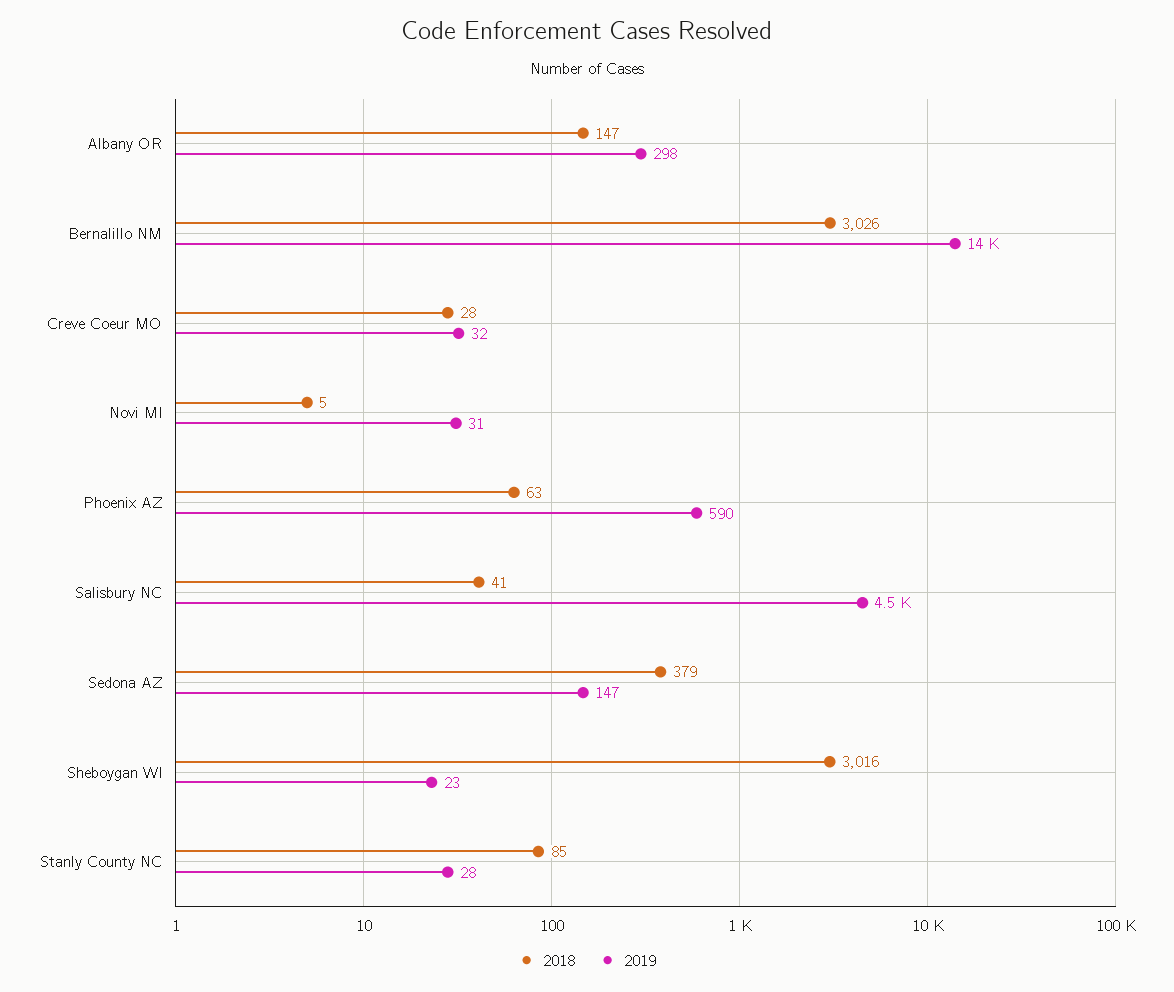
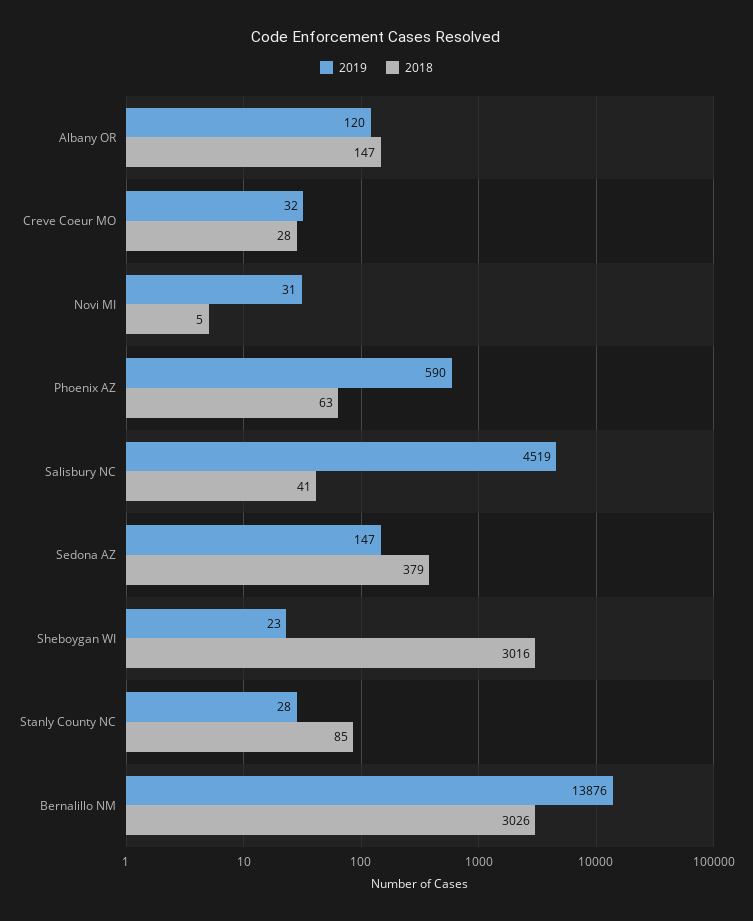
  {
    "2018": {
      "Albany OR": 147,
      "Bernalillo NM": 3026,
      "Creve Coeur MO": 28,
      "Novi MI": 5,
      "Phoenix AZ": 63,
      "Salisbury NC": 41,
      "Sedona AZ": 379,
      "Sheboygan WI": 3016,
      "Stanly County NC": 85
    },
    "2019": {
-     "Albany OR": 298,
+     "Albany OR": 120,
      "Bernalillo NM": 13876,
      "Creve Coeur MO": 32,
      "Novi MI": 31,
      "Phoenix AZ": 590,
      "Salisbury NC": 4519,
      "Sedona AZ": 147,
      "Sheboygan WI": 23,
      "Stanly County NC": 28
    }
  }

